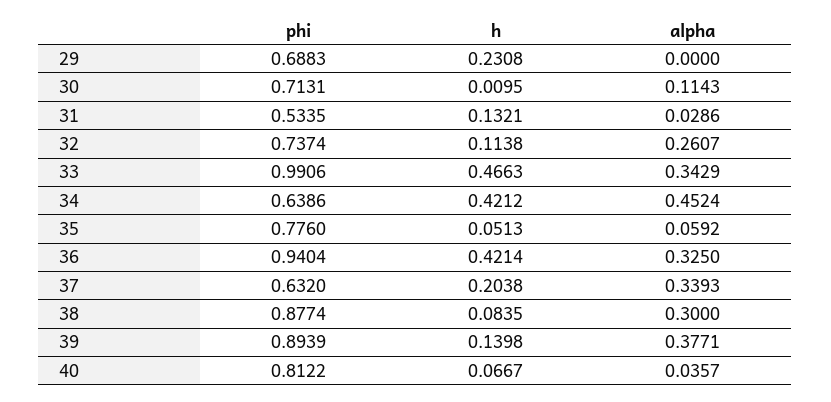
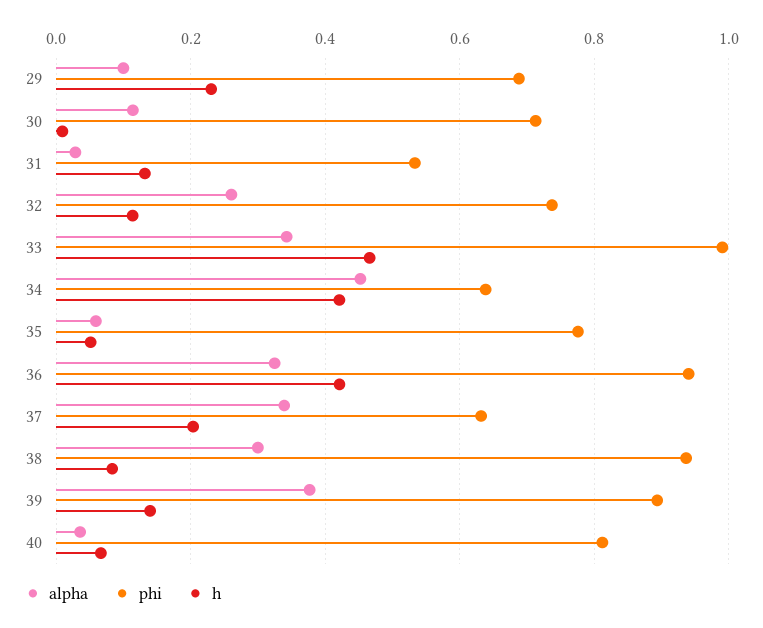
  {
    "phi": {
      "29": 0.6883,
      "30": 0.7131,
      "31": 0.5335,
      "32": 0.7374,
      "33": 0.9906,
      "34": 0.6386,
      "35": 0.776,
      "36": 0.9404,
      "37": 0.632,
-     "38": 0.8774,
+     "38": 0.94,
      "39": 0.8939,
      "40": 0.8122
    },
    "h": {
      "29": 0.2308,
      "30": 0.0095,
      "31": 0.1321,
      "32": 0.1138,
      "33": 0.4663,
      "34": 0.4212,
      "35": 0.0513,
      "36": 0.4214,
      "37": 0.2038,
      "38": 0.0835,
      "39": 0.1398,
      "40": 0.0667
    },
    "alpha": {
-     "29": 0,
+     "29": 0.1,
      "30": 0.1143,
      "31": 0.0286,
      "32": 0.2607,
      "33": 0.3429,
      "34": 0.4524,
      "35": 0.0592,
      "36": 0.325,
      "37": 0.3393,
      "38": 0.3,
      "39": 0.3771,
      "40": 0.0357
    }
  }

